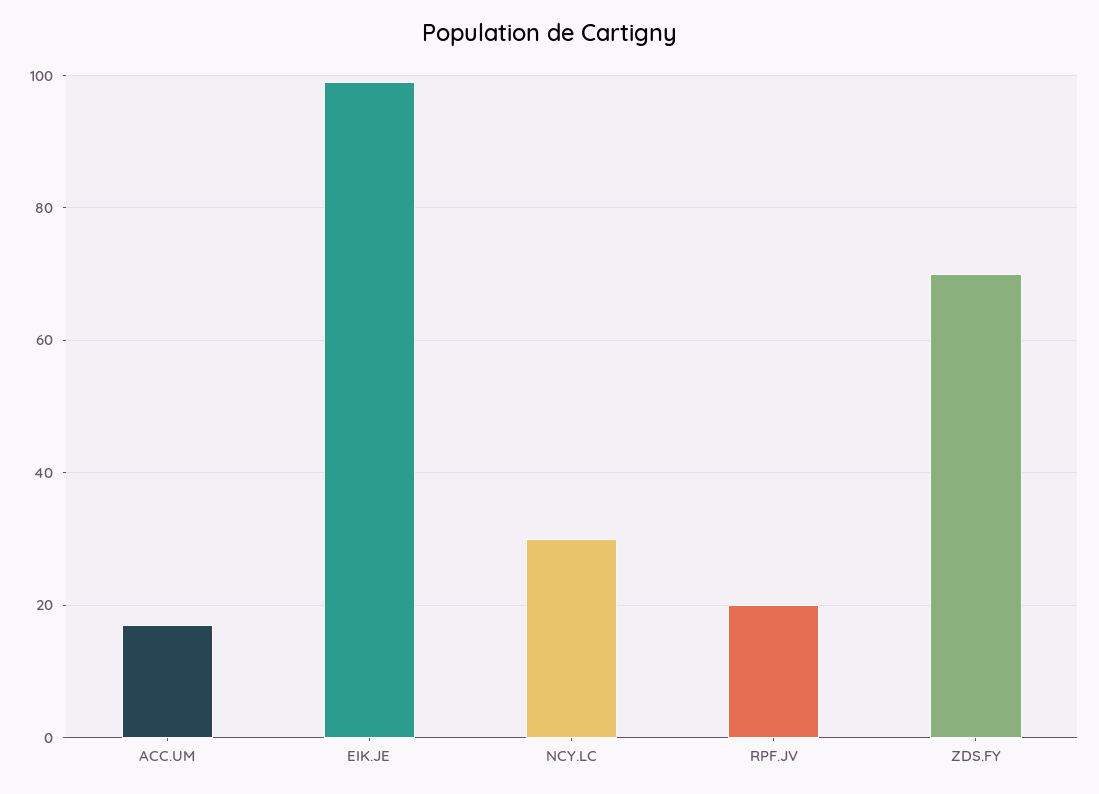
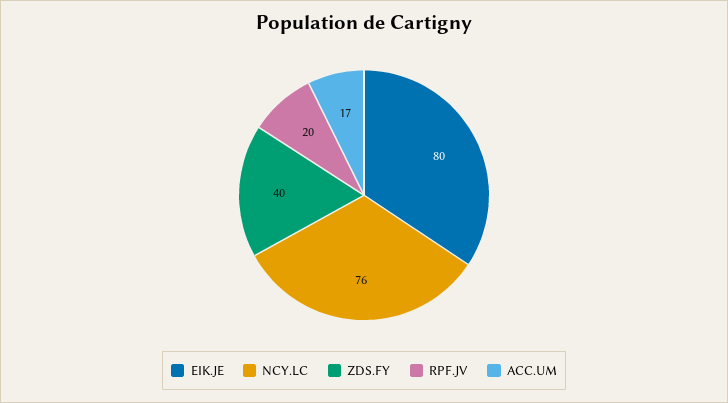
  {
    "ACC.UM": 17,
-   "EIK.JE": 100,
+   "EIK.JE": 80,
-   "NCY.LC": 30,
+   "NCY.LC": 76,
    "RPF.JV": 20,
-   "ZDS.FY": 70
+   "ZDS.FY": 40
  }

